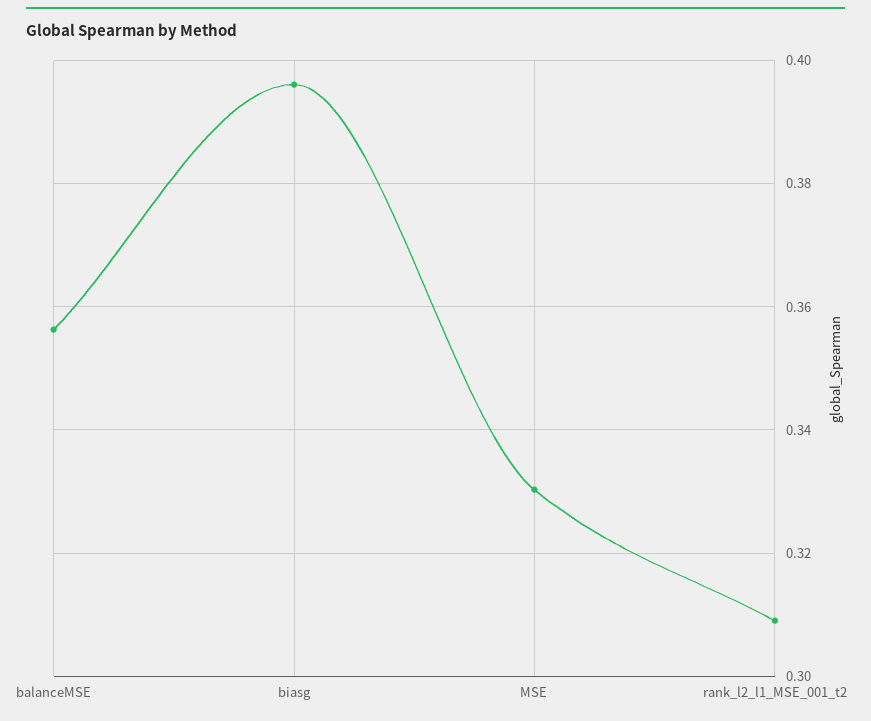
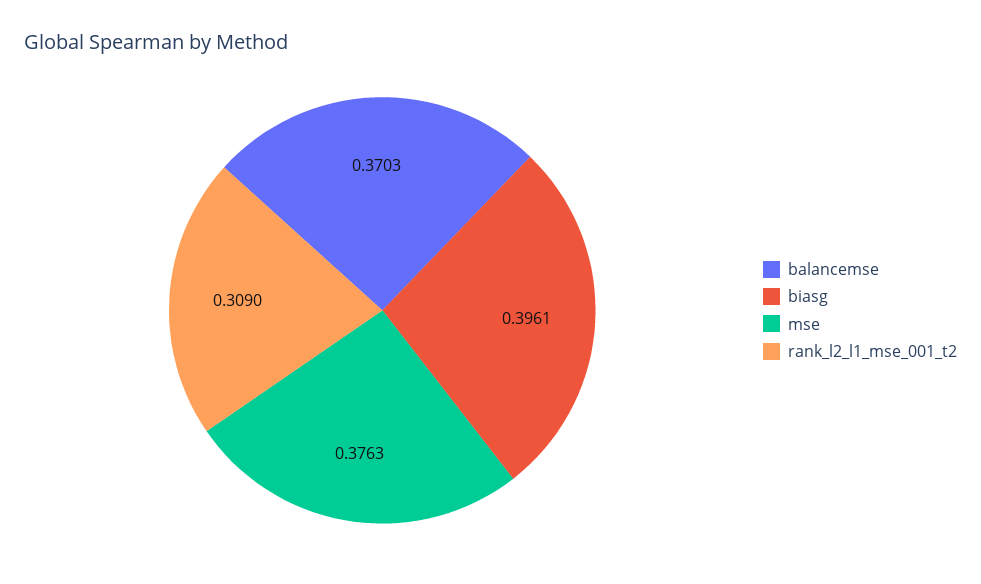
  {
-   "balanceMSE": 0.356,
+   "balanceMSE": 0.3703,
    "biasg": 0.3961,
-   "MSE": 0.33,
+   "MSE": 0.3763,
    "rank_l2_l1_MSE_001_t2": 0.309
  }

